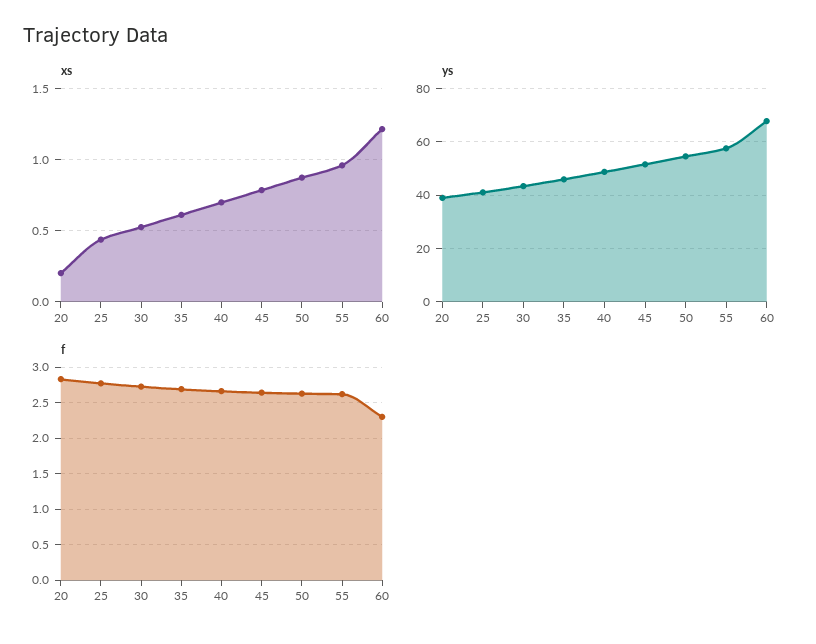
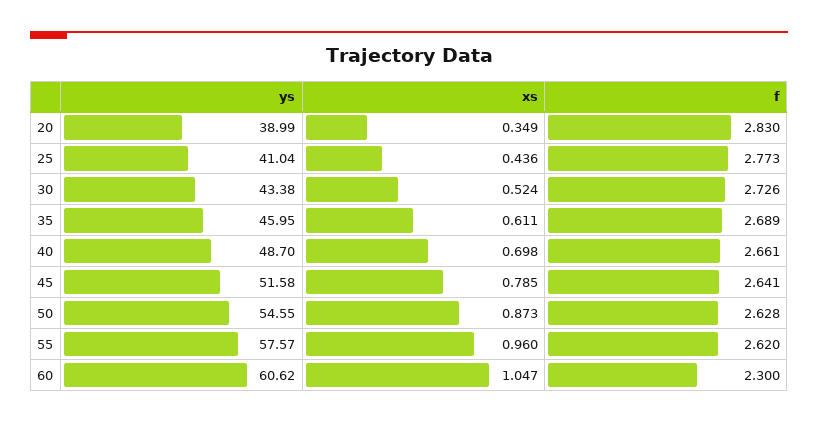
  {
    "xs": {
-     "20": 0.2,
+     "20": 0.349,
      "25": 0.436,
      "30": 0.524,
      "35": 0.611,
      "40": 0.698,
      "45": 0.785,
      "50": 0.873,
      "55": 0.96,
-     "60": 1.2
+     "60": 1.047
    },
    "ys": {
      "20": 38.99,
      "25": 41.04,
      "30": 43.38,
      "35": 45.95,
      "40": 48.7,
      "45": 51.58,
      "50": 54.55,
      "55": 57.57,
-     "60": 67.5
+     "60": 60.62
    },
    "f": {
      "20": 2.83,
      "25": 2.773,
      "30": 2.726,
      "35": 2.689,
      "40": 2.661,
      "45": 2.641,
      "50": 2.628,
      "55": 2.62,
      "60": 2.3
    }
  }

